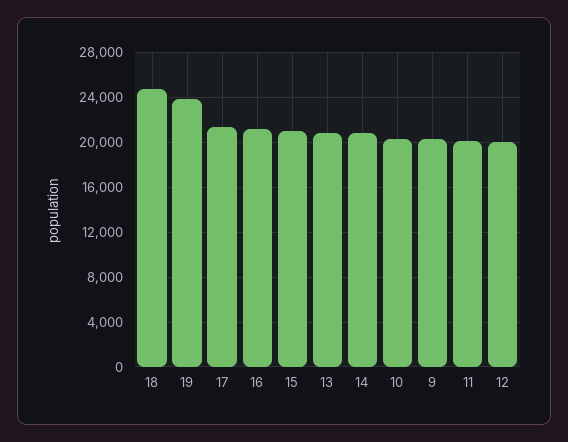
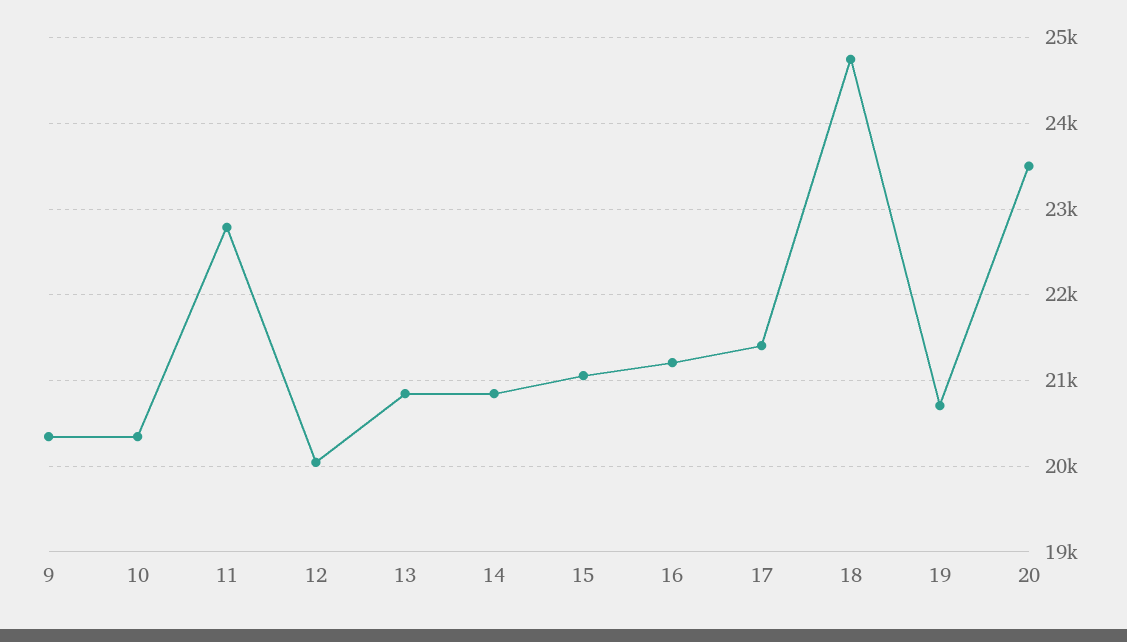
  {
    "18": 24700,
-   "19": 24000,
+   "19": 20700,
    "17": 21400,
    "16": 21200,
    "15": 21100,
    "13": 20800,
    "14": 20800,
    "10": 20300,
    "9": 20300,
-   "11": 20000,
+   "11": 22800,
-   "12": 20000
+   "12": 20000,
+   "20": 23500
  }

